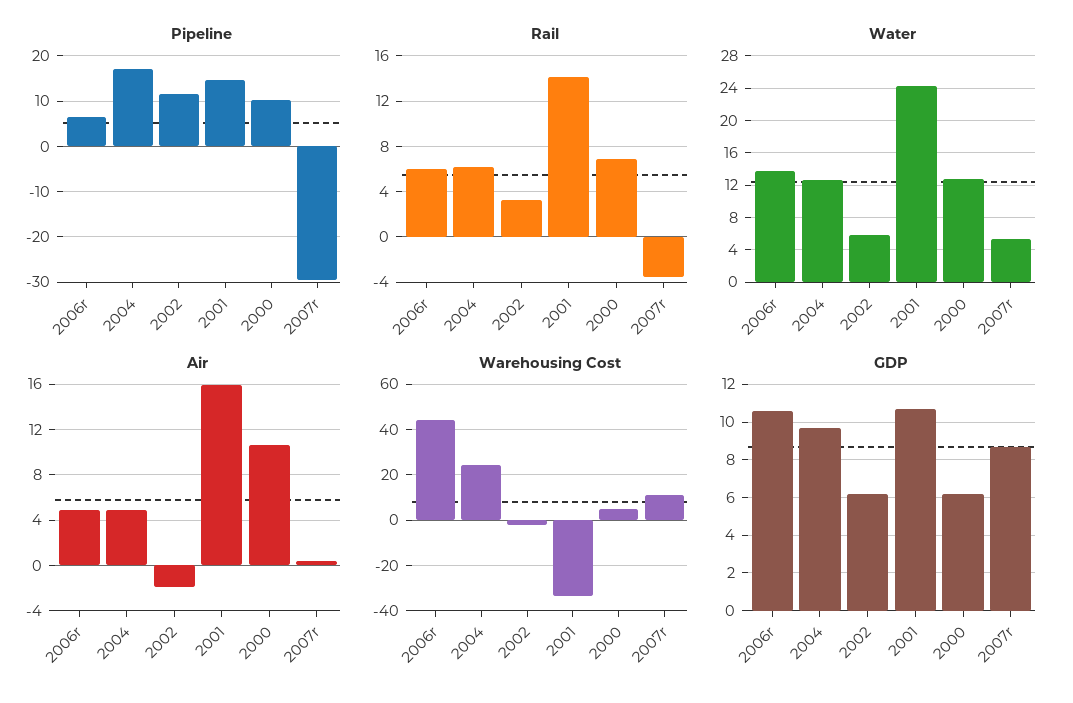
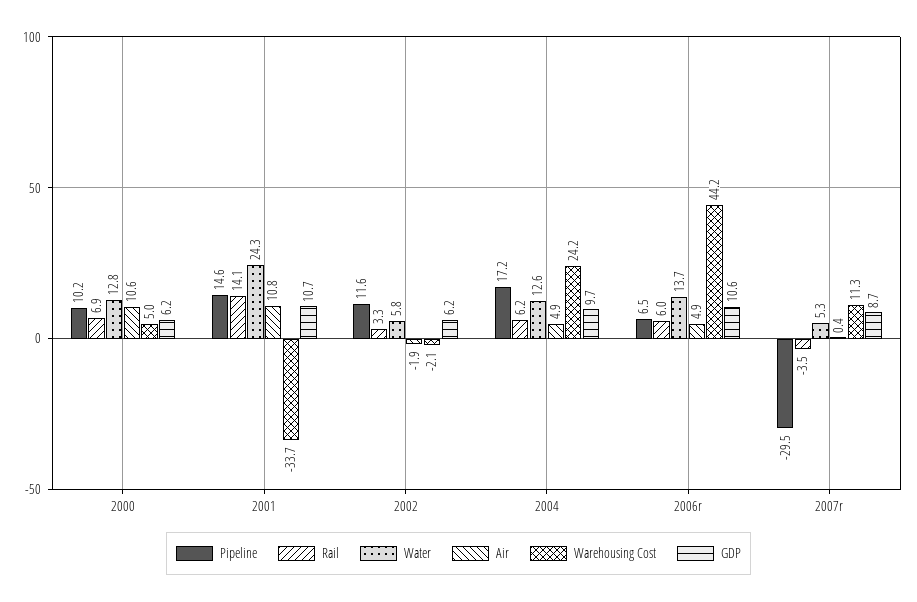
  {
    "Pipeline": {
      "2006r": 6.5,
      "2004": 17.2,
      "2002": 11.6,
      "2001": 14.6,
      "2000": 10.2,
      "2007r": -29.5
    },
    "Rail": {
      "2006r": 6,
      "2004": 6.2,
      "2002": 3.3,
      "2001": 14.1,
      "2000": 6.9,
      "2007r": -3.5
    },
    "Water": {
      "2006r": 13.7,
      "2004": 12.6,
      "2002": 5.8,
      "2001": 24.3,
      "2000": 12.8,
      "2007r": 5.3
    },
    "Air": {
      "2006r": 4.9,
      "2004": 4.9,
      "2002": -1.9,
-     "2001": 16,
+     "2001": 10.8,
      "2000": 10.6,
      "2007r": 0.4
    },
    "Warehousing Cost": {
      "2006r": 44.2,
      "2004": 24.2,
      "2002": -2.1,
      "2001": -33.7,
      "2000": 5,
      "2007r": 11.3
    },
    "GDP": {
      "2006r": 10.6,
      "2004": 9.7,
      "2002": 6.2,
      "2001": 10.7,
      "2000": 6.2,
      "2007r": 8.7
    }
  }

